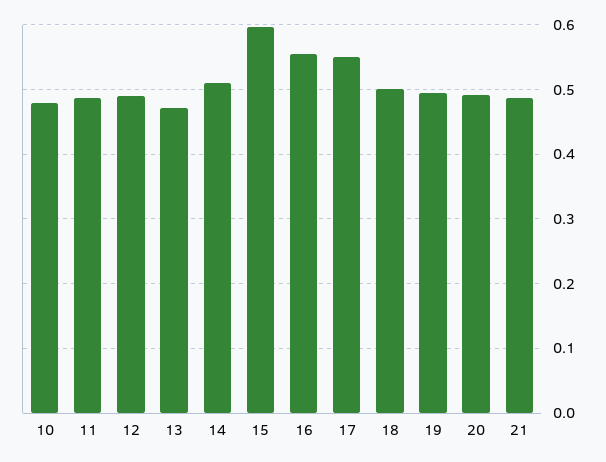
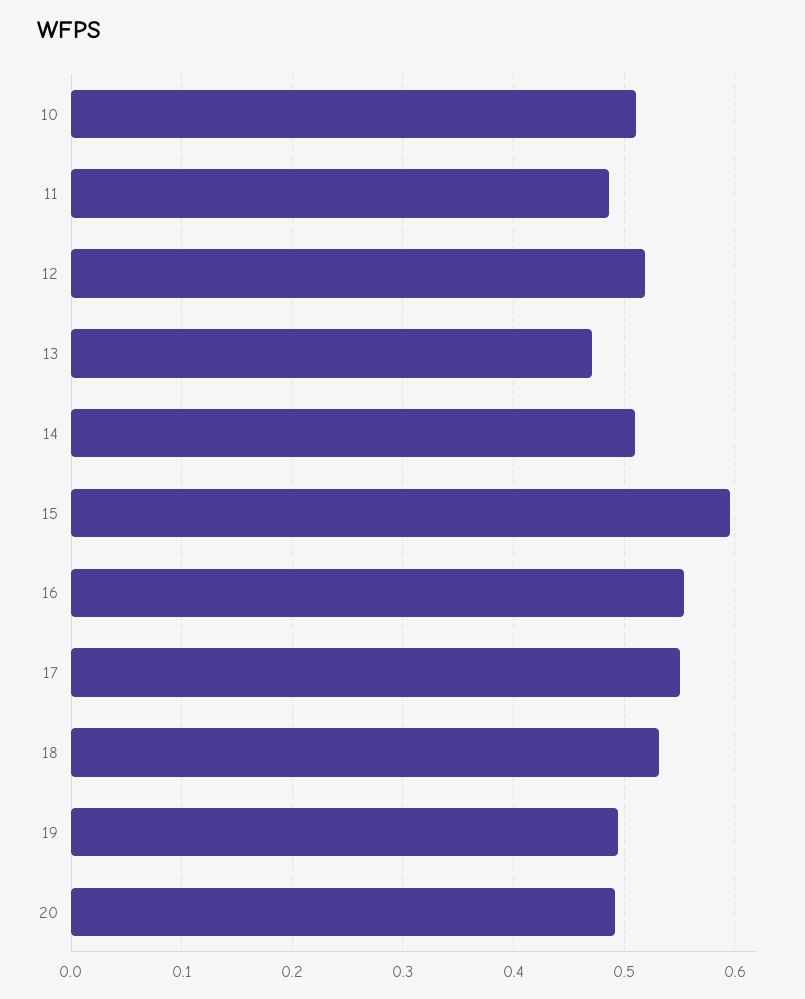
  {
-   "10": 0.48,
+   "10": 0.51,
    "11": 0.49,
-   "12": 0.49,
+   "12": 0.52,
    "13": 0.47,
    "14": 0.51,
    "15": 0.6,
    "16": 0.55,
    "17": 0.55,
-   "18": 0.5,
+   "18": 0.53,
    "19": 0.49,
-   "20": 0.49,
+   "20": 0.49
-   "21": 0.49
  }

